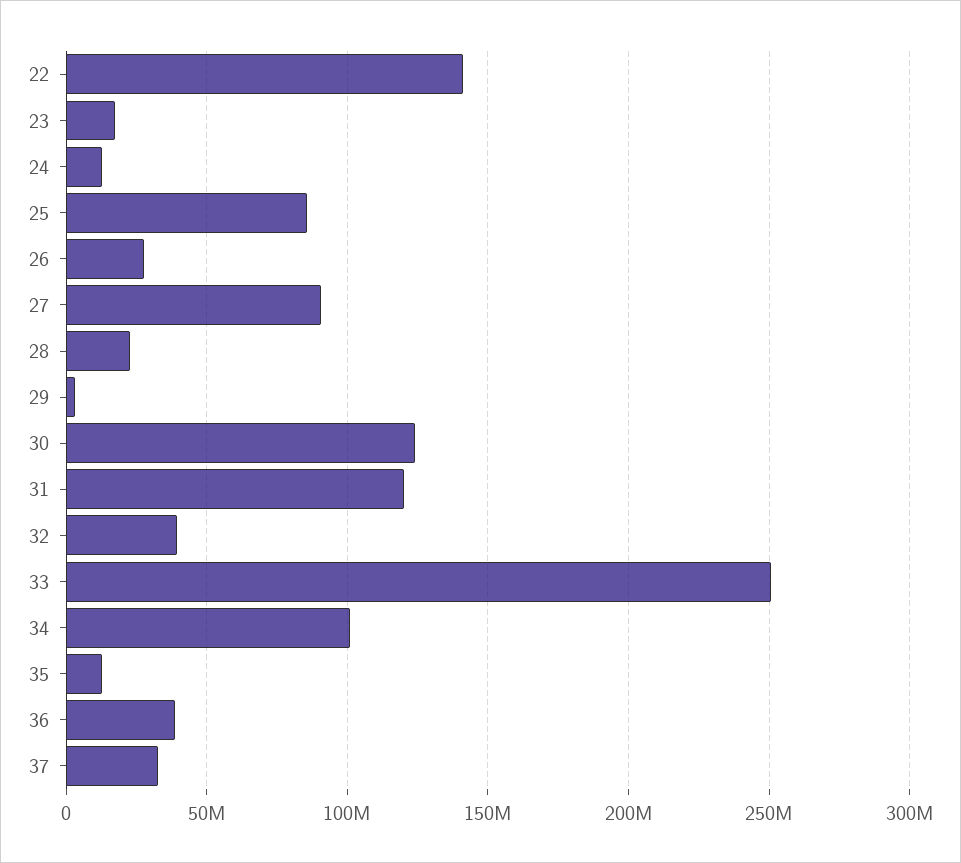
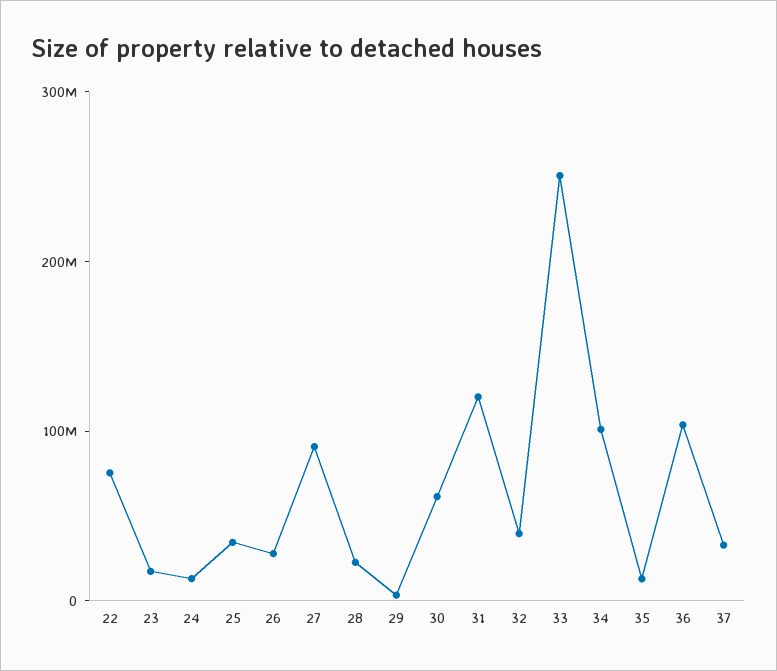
  {
-   "22": 140000000,
+   "22": 80000000,
    "23": 15000000,
    "24": 15000000,
-   "25": 85000000,
+   "25": 40000000,
    "26": 30000000,
    "27": 90000000,
    "28": 25000000,
    "29": 5000000,
-   "30": 125000000,
+   "30": 60000000,
    "31": 120000000,
    "32": 40000000,
    "33": 250000000,
    "34": 100000000,
    "35": 15000000,
-   "36": 40000000,
+   "36": 100000000,
    "37": 35000000
  }

